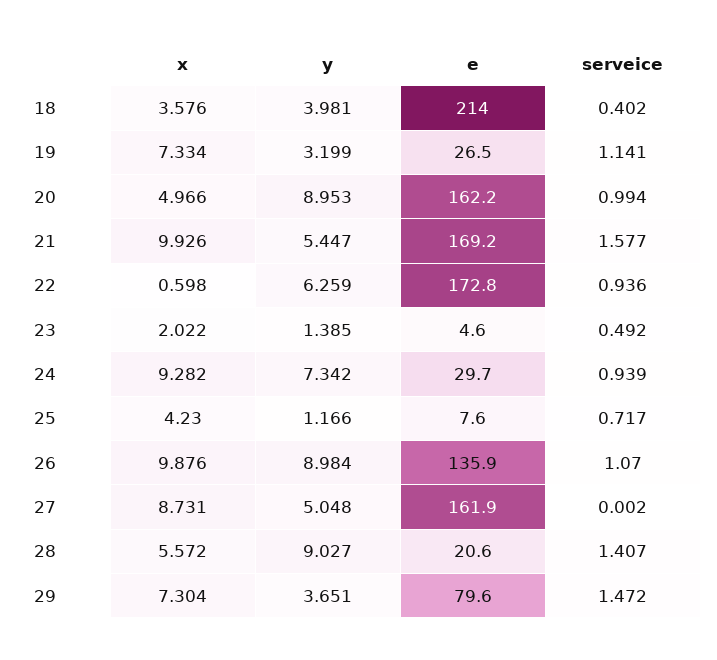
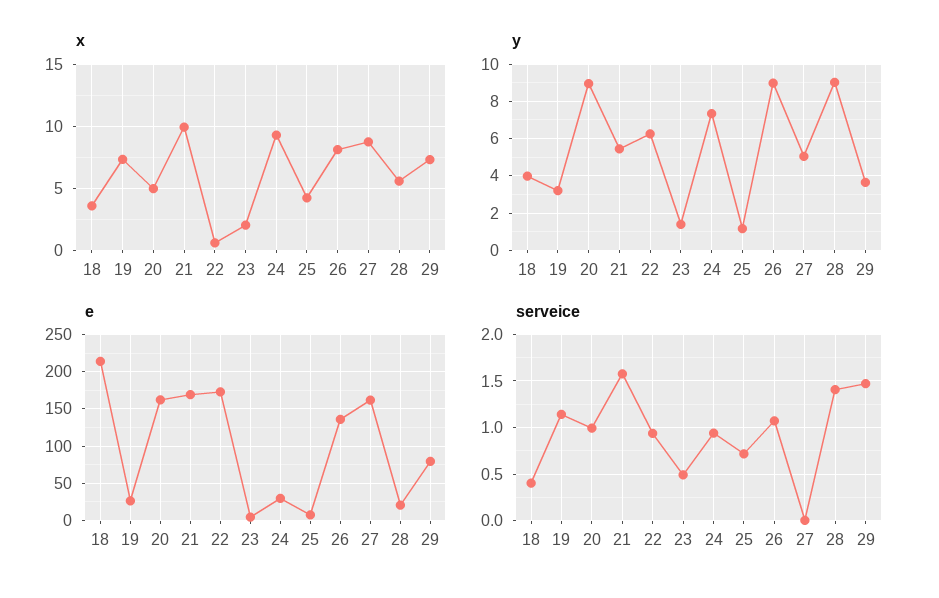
  {
    "x": {
      "18": 3.576,
      "19": 7.334,
      "20": 4.966,
      "21": 9.926,
      "22": 0.598,
      "23": 2.022,
      "24": 9.282,
      "25": 4.23,
-     "26": 9.876,
+     "26": 8,
      "27": 8.731,
      "28": 5.572,
      "29": 7.304
    },
    "y": {
      "18": 3.981,
      "19": 3.199,
      "20": 8.953,
      "21": 5.447,
      "22": 6.259,
      "23": 1.385,
      "24": 7.342,
      "25": 1.166,
      "26": 8.984,
      "27": 5.048,
      "28": 9.027,
      "29": 3.651
    },
    "e": {
      "18": 214,
      "19": 26.5,
      "20": 162.2,
      "21": 169.2,
      "22": 172.8,
      "23": 4.6,
      "24": 29.7,
      "25": 7.6,
      "26": 135.9,
      "27": 161.9,
      "28": 20.6,
      "29": 79.6
    },
    "serveice": {
      "18": 0.402,
      "19": 1.141,
      "20": 0.994,
      "21": 1.577,
      "22": 0.936,
      "23": 0.492,
      "24": 0.939,
      "25": 0.717,
      "26": 1.07,
      "27": 0.002,
      "28": 1.407,
      "29": 1.472
    }
  }

